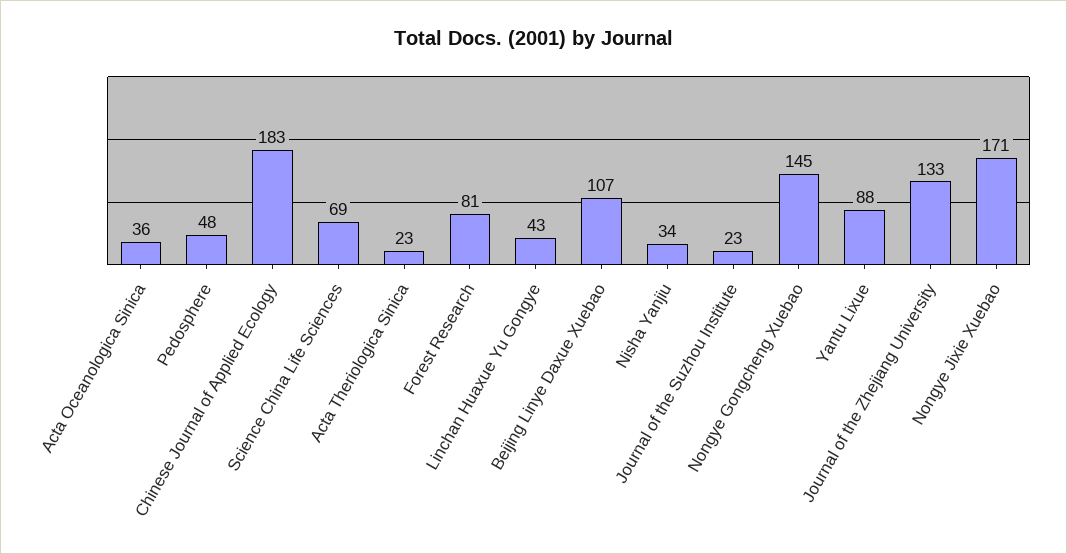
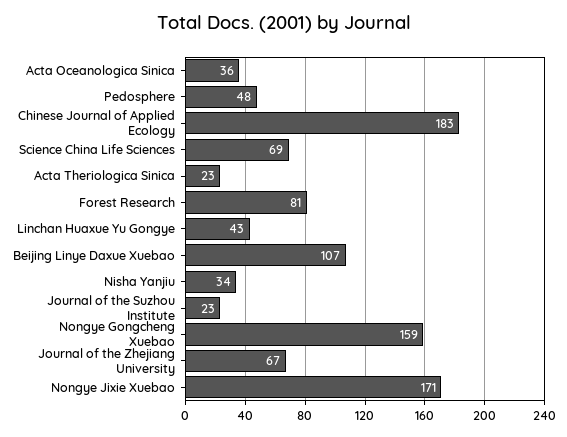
  {
    "Acta Oceanologica Sinica": 36,
    "Pedosphere": 48,
    "Chinese Journal of Applied Ecology": 183,
    "Science China Life Sciences": 69,
    "Acta Theriologica Sinica": 23,
    "Forest Research": 81,
    "Linchan Huaxue Yu Gongye": 43,
    "Beijing Linye Daxue Xuebao": 107,
    "Nisha Yanjiu": 34,
    "Journal of the Suzhou Institute": 23,
-   "Nongye Gongcheng Xuebao": 145,
+   "Nongye Gongcheng Xuebao": 159,
-   "Yantu Lixue": 88,
-   "Journal of the Zhejiang University": 133,
+   "Journal of the Zhejiang University": 67,
    "Nongye Jixie Xuebao": 171
  }

